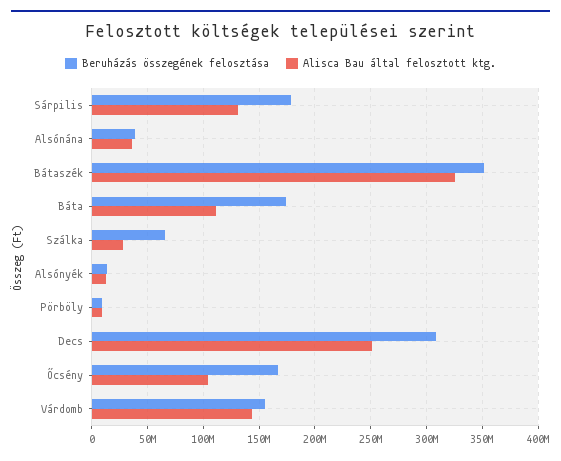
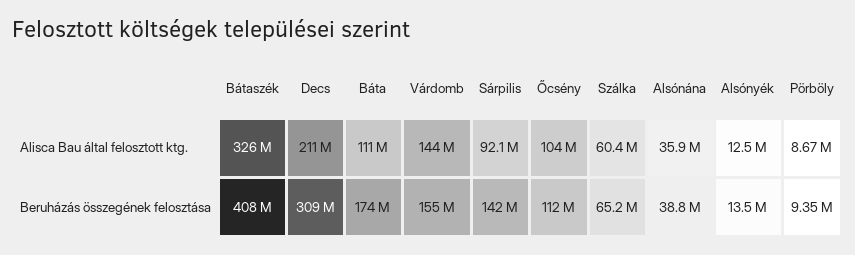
  {
    "Beruházás összegének felosztása": {
-     "Sárpilis": 180000000,
+     "Sárpilis": 142000000,
      "Alsónána": 38800000,
-     "Bátaszék": 350000000,
+     "Bátaszék": 408000000,
      "Báta": 174000000,
      "Szálka": 65200000,
      "Alsónyék": 13500000,
      "Pörböly": 9350000,
      "Decs": 309000000,
-     "Őcsény": 170000000,
+     "Őcsény": 112000000,
      "Várdomb": 155000000
    },
    "Alisca Bau által felosztott ktg.": {
-     "Sárpilis": 130000000,
+     "Sárpilis": 92100000,
      "Alsónána": 35900000,
      "Bátaszék": 326000000,
      "Báta": 111000000,
-     "Szálka": 30000000,
+     "Szálka": 60400000,
      "Alsónyék": 12500000,
      "Pörböly": 8670000,
-     "Decs": 250000000,
+     "Decs": 211000000,
      "Őcsény": 104000000,
      "Várdomb": 144000000
    }
  }

